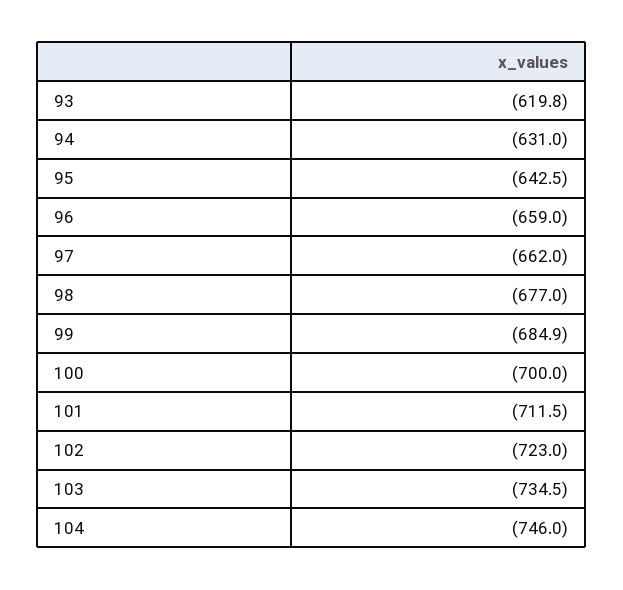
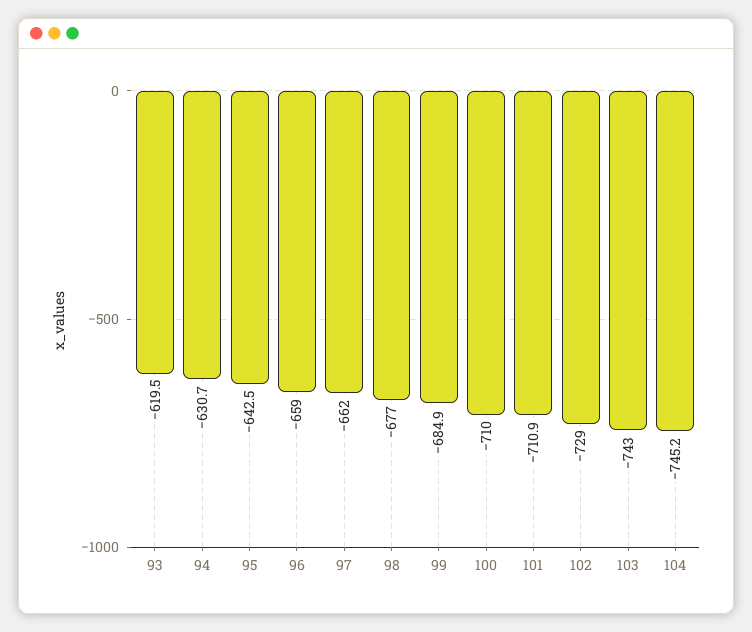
  {
-   "93": -619.8,
+   "93": -619.5,
-   "94": -631,
+   "94": -630.7,
    "95": -642.5,
    "96": -659,
    "97": -662,
    "98": -677,
    "99": -684.9,
-   "100": -700,
+   "100": -710,
-   "101": -711.5,
+   "101": -710.9,
-   "102": -723,
+   "102": -729,
-   "103": -734.5,
+   "103": -743,
-   "104": -746
+   "104": -745.2
  }

